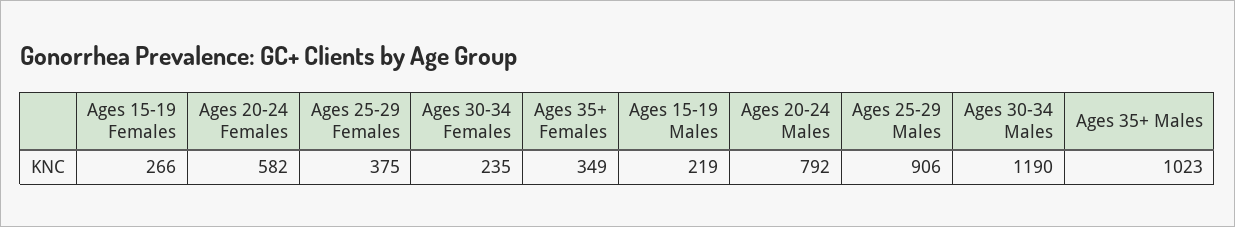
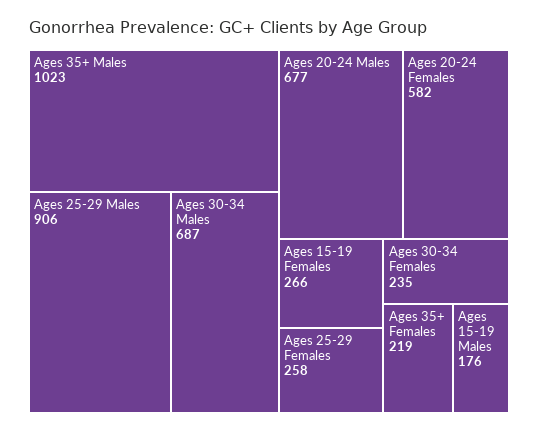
  {
    "Ages 15-19 Females": 266,
    "Ages 20-24 Females": 582,
-   "Ages 25-29 Females": 375,
+   "Ages 25-29 Females": 258,
    "Ages 30-34 Females": 235,
-   "Ages 35+ Females": 349,
+   "Ages 35+ Females": 219,
-   "Ages 15-19 Males": 219,
+   "Ages 15-19 Males": 176,
-   "Ages 20-24 Males": 792,
+   "Ages 20-24 Males": 677,
    "Ages 25-29 Males": 906,
-   "Ages 30-34 Males": 1190,
+   "Ages 30-34 Males": 687,
    "Ages 35+ Males": 1023
  }

